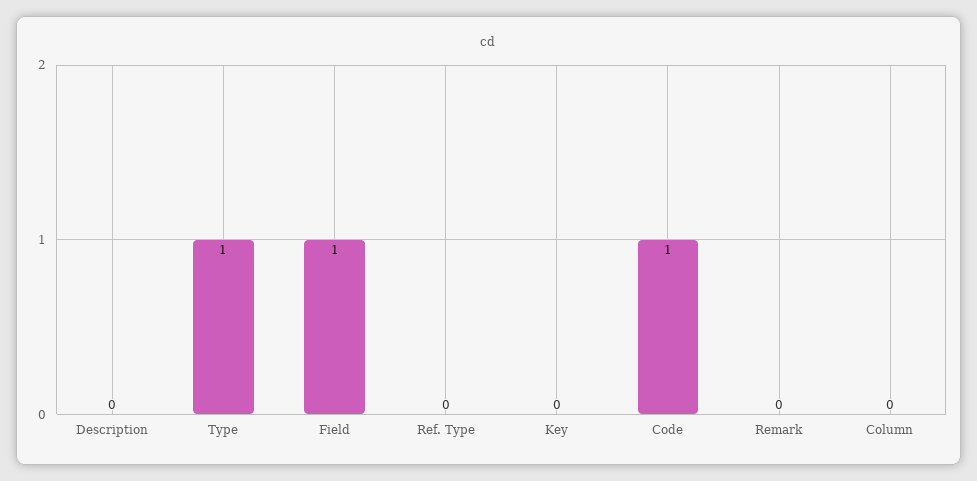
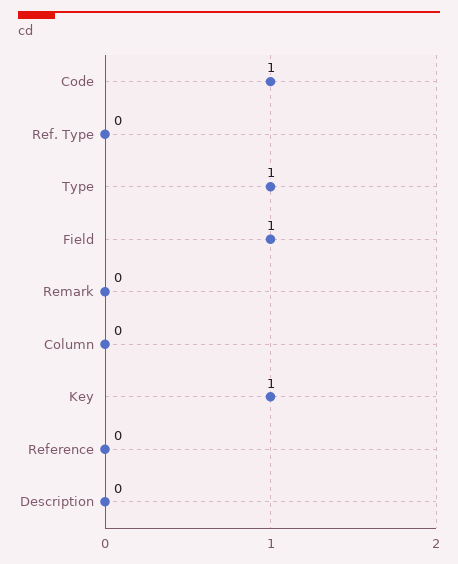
  {
    "Description": 0,
    "Type": 1,
    "Field": 1,
    "Ref. Type": 0,
-   "Key": 0,
+   "Key": 1,
    "Code": 1,
    "Remark": 0,
-   "Column": 0
+   "Column": 0,
+   "Reference": 0
  }

